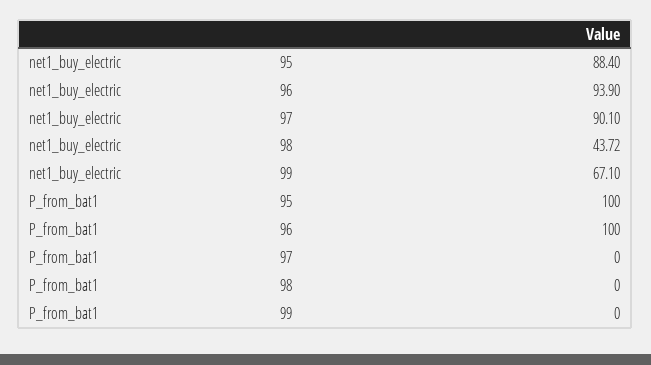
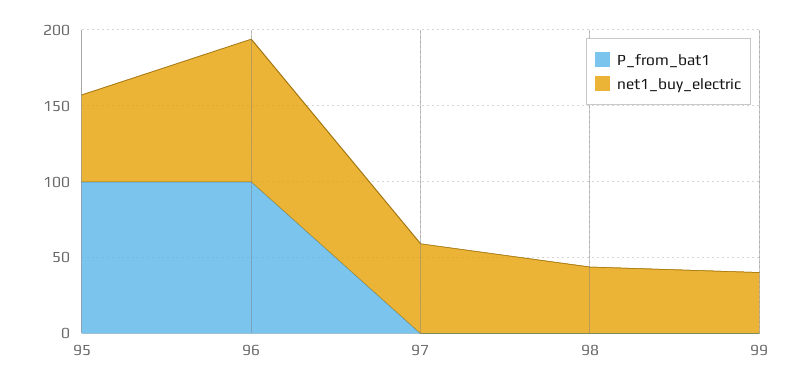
  {
    "net1_buy_electric": {
-     "95": 88.4,
+     "95": 60,
      "96": 93.9,
-     "97": 90.1,
+     "97": 60,
      "98": 43.72,
-     "99": 67.1
+     "99": 40
    },
    "P_from_bat1": {
      "95": 100,
      "96": 100,
      "97": 0,
      "98": 0,
      "99": 0
    }
  }

